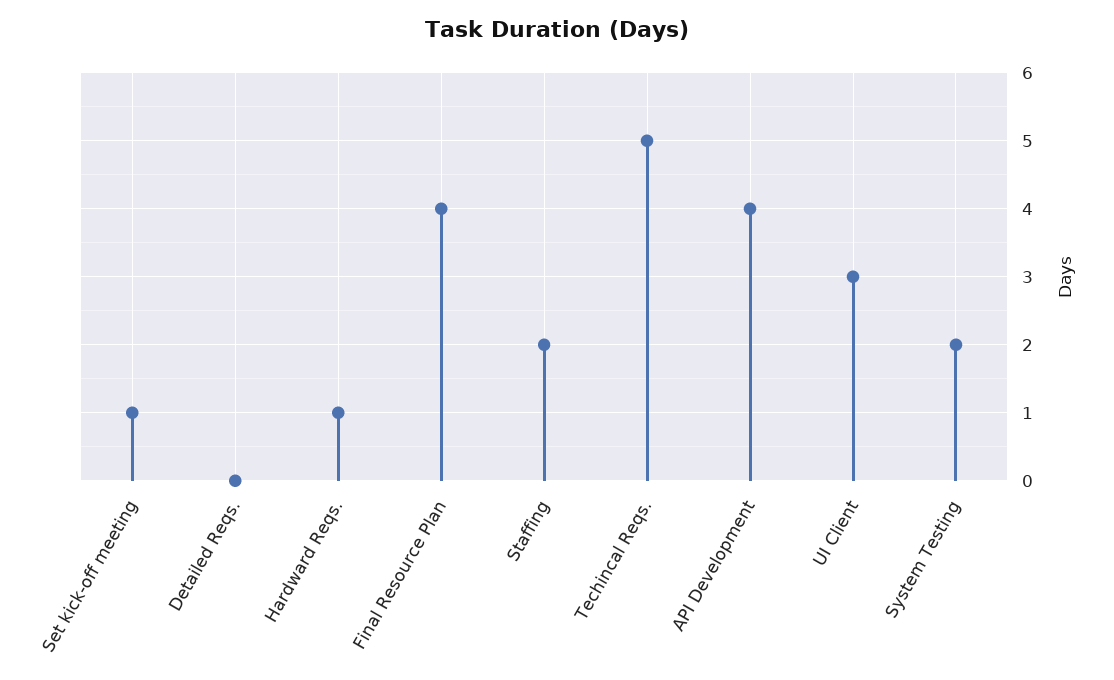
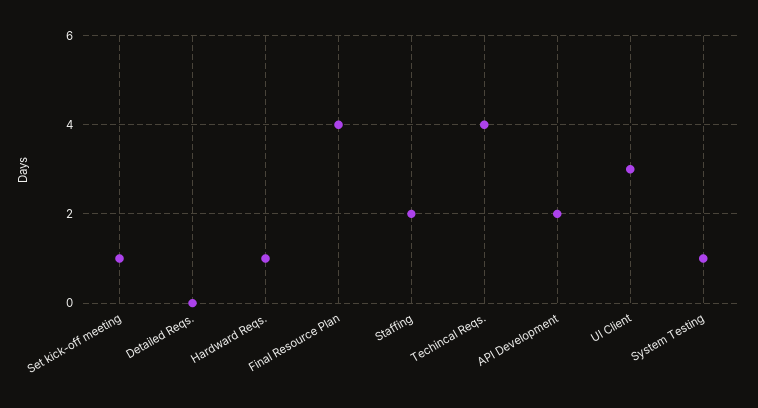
  {
    "Set kick-off meeting": 1,
    "Detailed Reqs.": 0,
    "Hardward Reqs.": 1,
    "Final Resource Plan": 4,
    "Staffing": 2,
-   "Techincal Reqs.": 5,
+   "Techincal Reqs.": 4,
-   "API Development": 4,
+   "API Development": 2,
    "UI Client": 3,
-   "System Testing": 2
+   "System Testing": 1
  }

